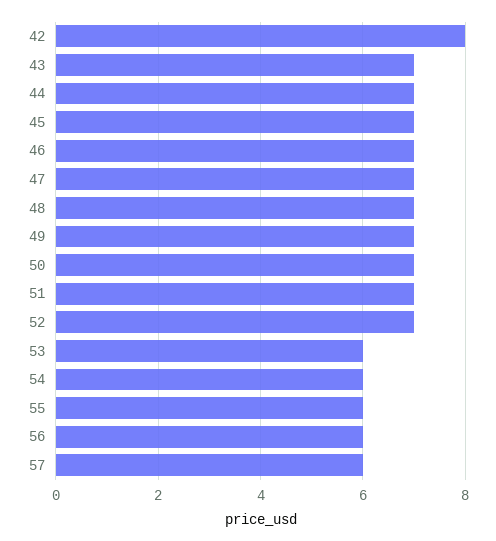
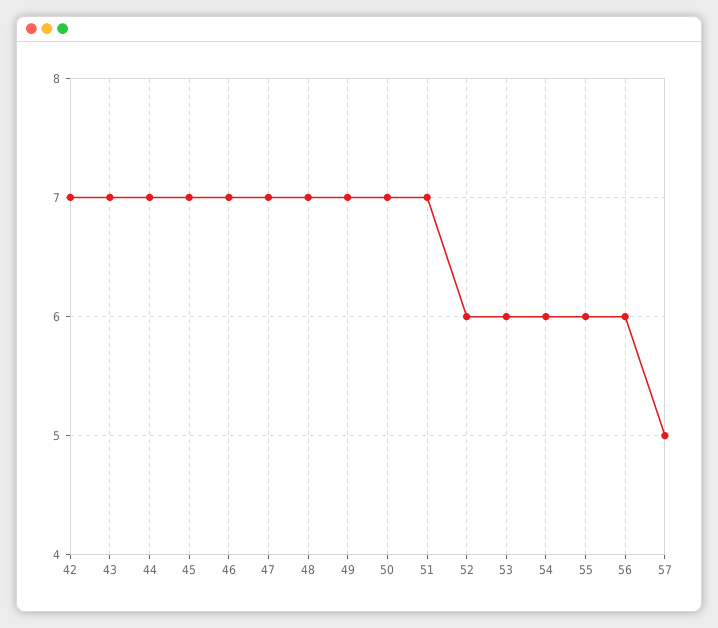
  {
-   "42": 8,
+   "42": 7,
    "43": 7,
    "44": 7,
    "45": 7,
    "46": 7,
    "47": 7,
    "48": 7,
    "49": 7,
    "50": 7,
    "51": 7,
-   "52": 7,
+   "52": 6,
    "53": 6,
    "54": 6,
    "55": 6,
    "56": 6,
-   "57": 6
+   "57": 5
  }

